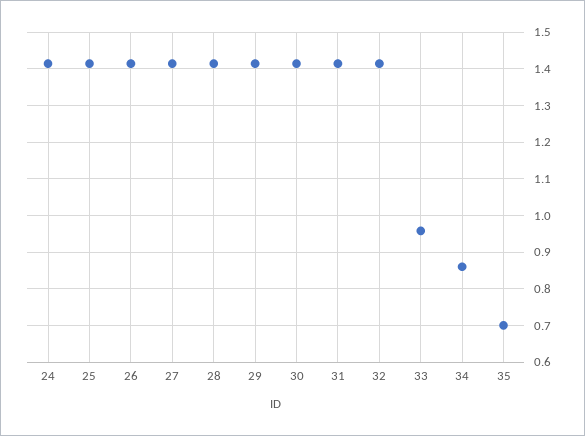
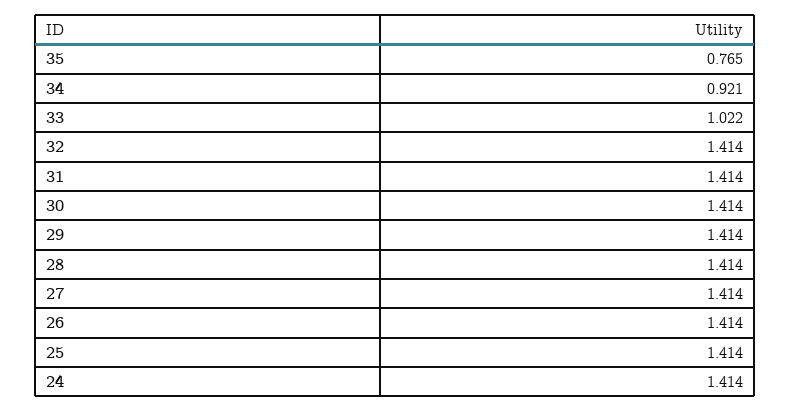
  {
    "24": 1.414,
    "25": 1.414,
    "26": 1.414,
    "27": 1.414,
    "28": 1.414,
    "29": 1.414,
    "30": 1.414,
    "31": 1.414,
    "32": 1.414,
-   "33": 0.96,
+   "33": 1.022,
-   "34": 0.86,
+   "34": 0.921,
-   "35": 0.7
+   "35": 0.765
  }

